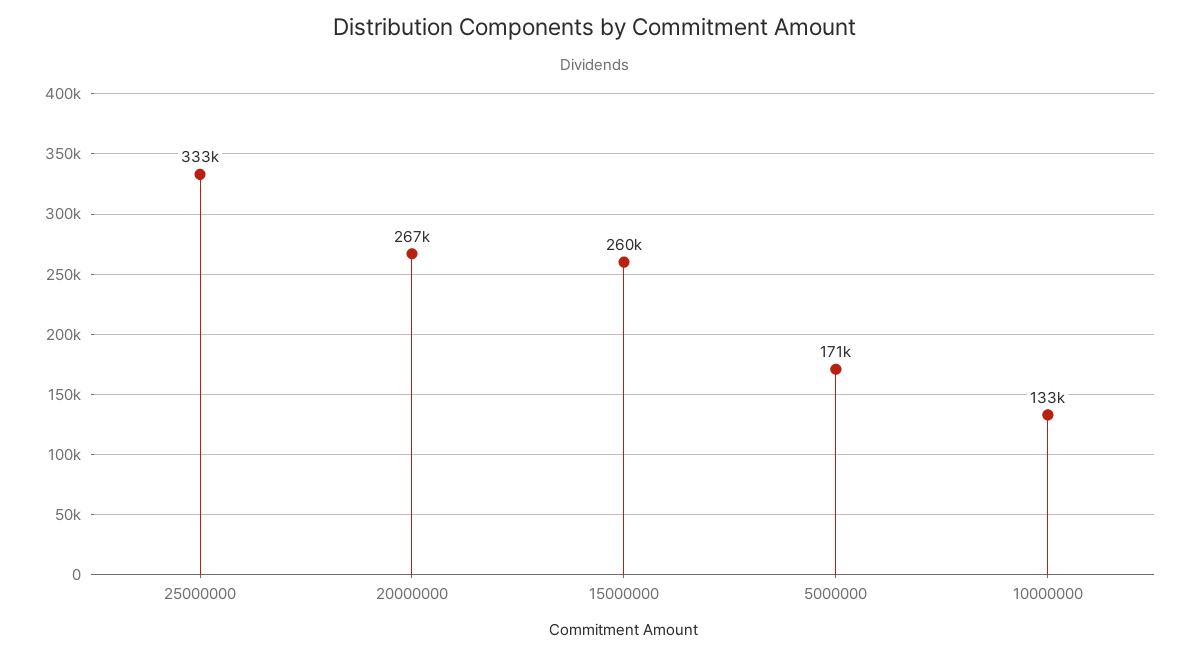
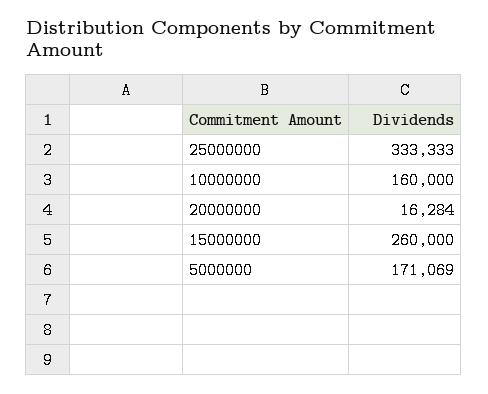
  {
    "25000000": 333333,
-   "20000000": 267000,
+   "20000000": 16284,
    "15000000": 260000,
    "5000000": 171069,
-   "10000000": 133000
+   "10000000": 160000
  }

